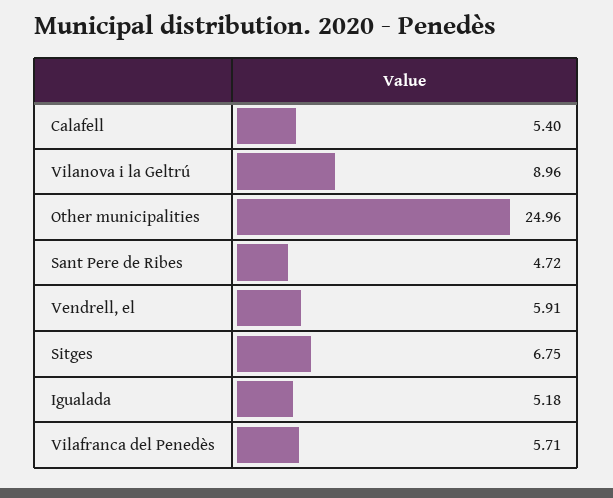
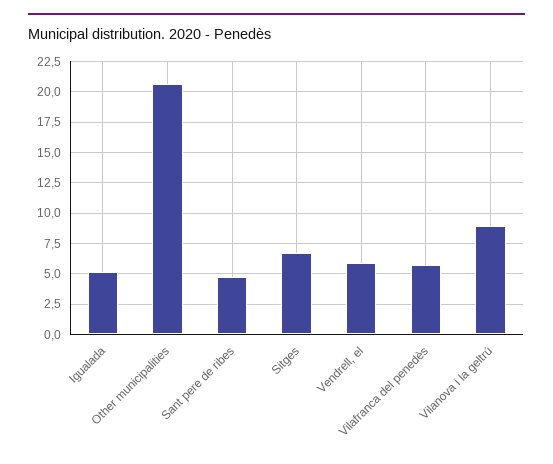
  {
-   "Calafell": 5.4,
    "Vilanova i la Geltrú": 8.96,
-   "Other municipalities": 24.96,
+   "Other municipalities": 20.5,
    "Sant Pere de Ribes": 4.72,
    "Vendrell, el": 5.91,
    "Sitges": 6.75,
    "Igualada": 5.18,
    "Vilafranca del Penedès": 5.71
  }

